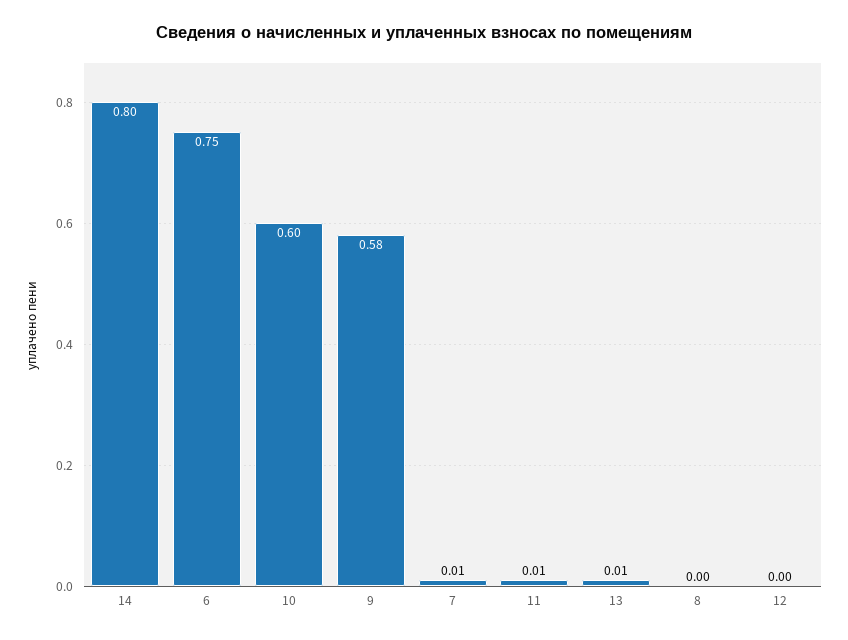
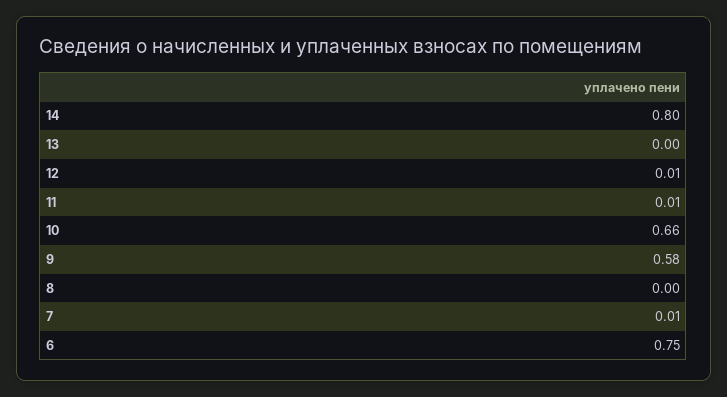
  {
    "14": 0.8,
    "6": 0.75,
-   "10": 0.6,
+   "10": 0.66,
    "9": 0.58,
    "7": 0.01,
    "11": 0.01,
-   "13": 0.01,
+   "13": 0,
    "8": 0,
-   "12": 0
+   "12": 0.01
  }

